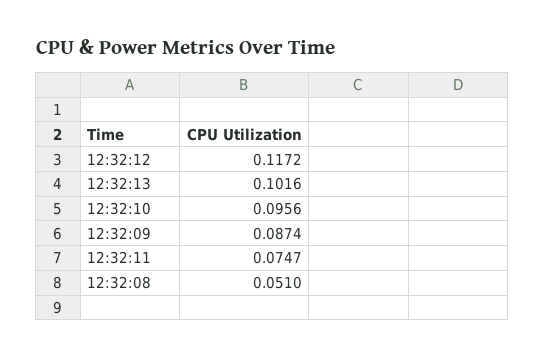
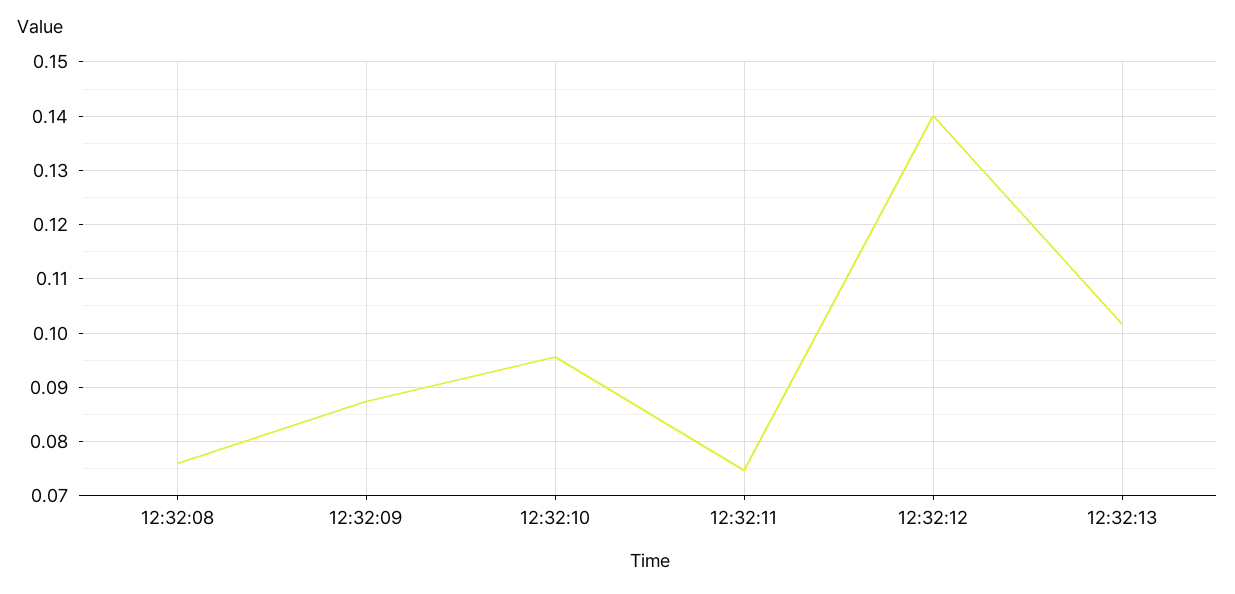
  {
-   "12:32:12": 0.1172,
+   "12:32:12": 0.14,
    "12:32:13": 0.1016,
    "12:32:10": 0.0956,
    "12:32:09": 0.0874,
    "12:32:11": 0.0747,
-   "12:32:08": 0.051
+   "12:32:08": 0.076
  }

